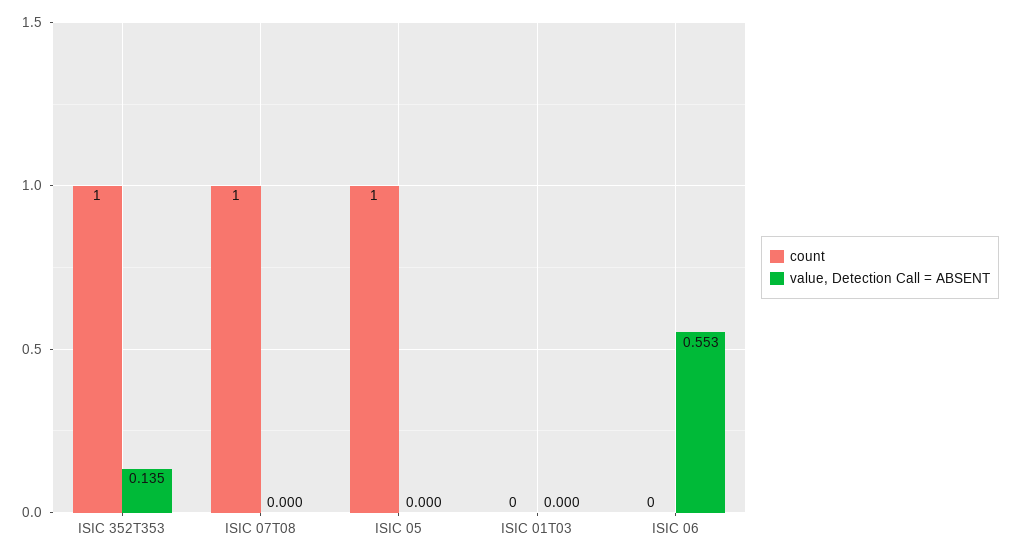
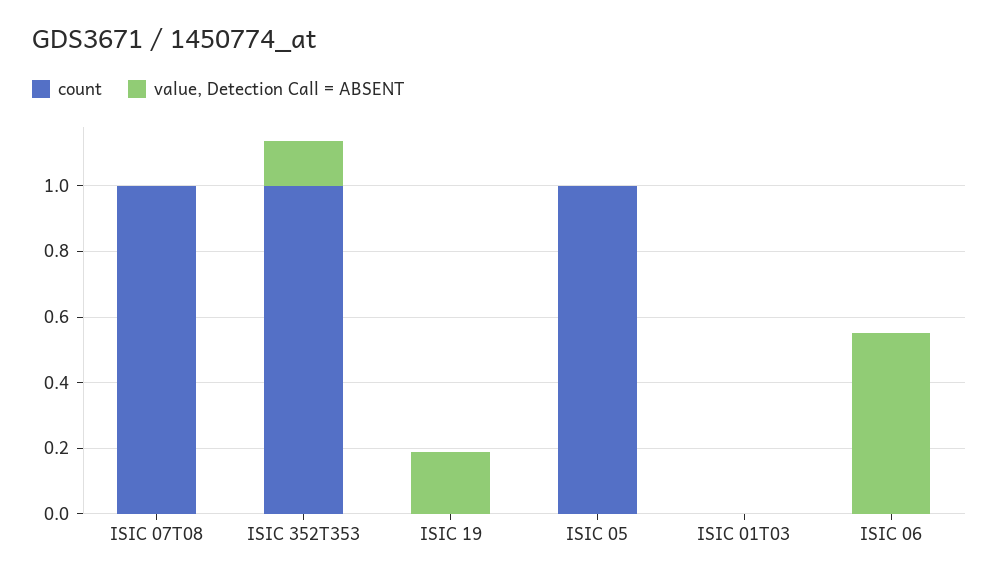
  {
    "count": {
      "ISIC 352T353": 1,
      "ISIC 07T08": 1,
      "ISIC 05": 1,
      "ISIC 01T03": 0,
-     "ISIC 06": 0
+     "ISIC 06": 0,
+     "ISIC 19": 0
    },
    "value, Detection Call = ABSENT": {
      "ISIC 352T353": 0.135,
      "ISIC 07T08": 0,
      "ISIC 05": 0,
      "ISIC 01T03": 0,
-     "ISIC 06": 0.553
+     "ISIC 06": 0.553,
+     "ISIC 19": 0.2
    }
  }

